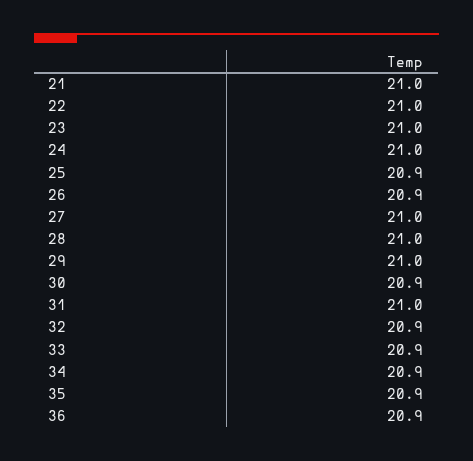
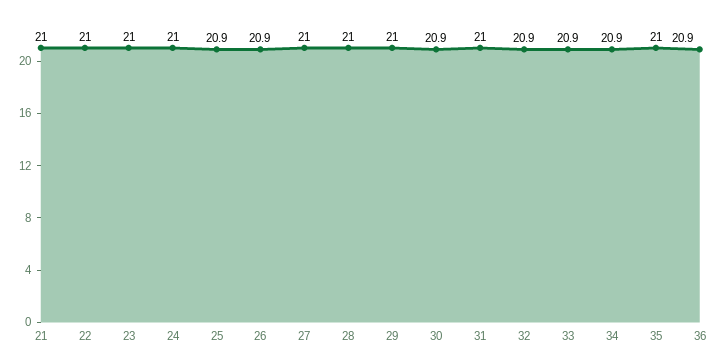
  {
    "21": 21,
    "22": 21,
    "23": 21,
    "24": 21,
    "25": 20.9,
    "26": 20.9,
    "27": 21,
    "28": 21,
    "29": 21,
    "30": 20.9,
    "31": 21,
    "32": 20.9,
    "33": 20.9,
    "34": 20.9,
-   "35": 20.9,
+   "35": 21,
    "36": 20.9
  }

